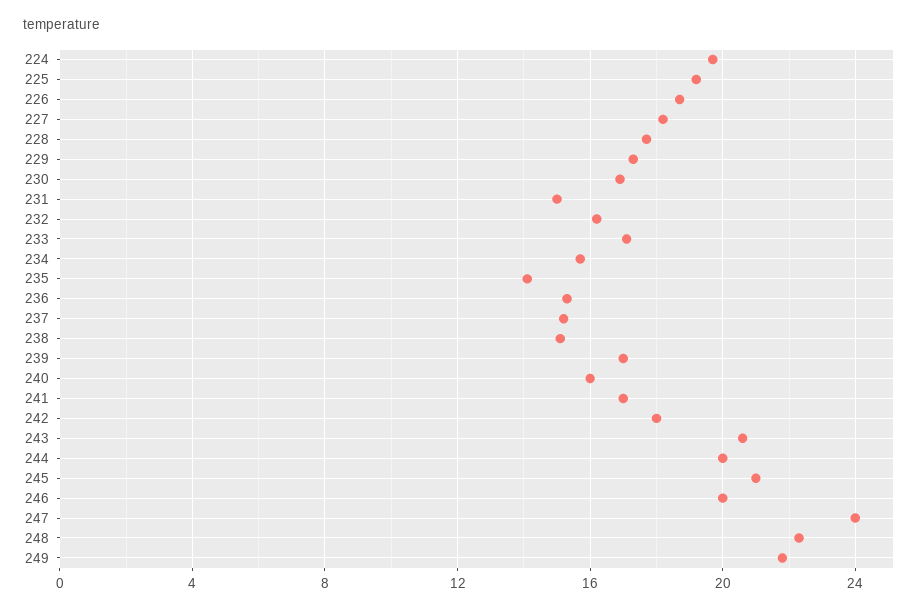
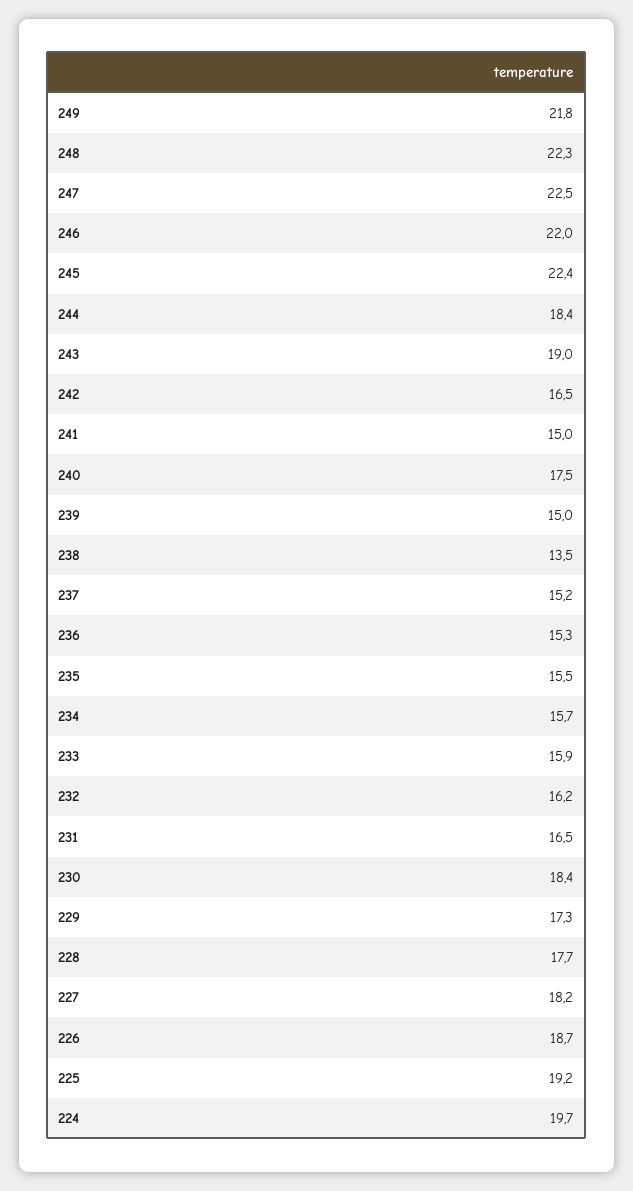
  {
    "224": 19.7,
    "225": 19.2,
    "226": 18.7,
    "227": 18.2,
    "228": 17.7,
    "229": 17.3,
-   "230": 17,
+   "230": 18.4,
-   "231": 15,
+   "231": 16.5,
    "232": 16.2,
-   "233": 17,
+   "233": 15.9,
    "234": 15.7,
-   "235": 14,
+   "235": 15.5,
    "236": 15.3,
    "237": 15.2,
-   "238": 15,
+   "238": 13.5,
-   "239": 17,
+   "239": 15,
-   "240": 16,
+   "240": 17.5,
-   "241": 17,
+   "241": 15,
-   "242": 18,
+   "242": 16.5,
-   "243": 20.5,
+   "243": 19,
-   "244": 20,
+   "244": 18.4,
-   "245": 21,
+   "245": 22.4,
-   "246": 20,
+   "246": 22,
-   "247": 24,
+   "247": 22.5,
    "248": 22.3,
    "249": 21.8
  }

